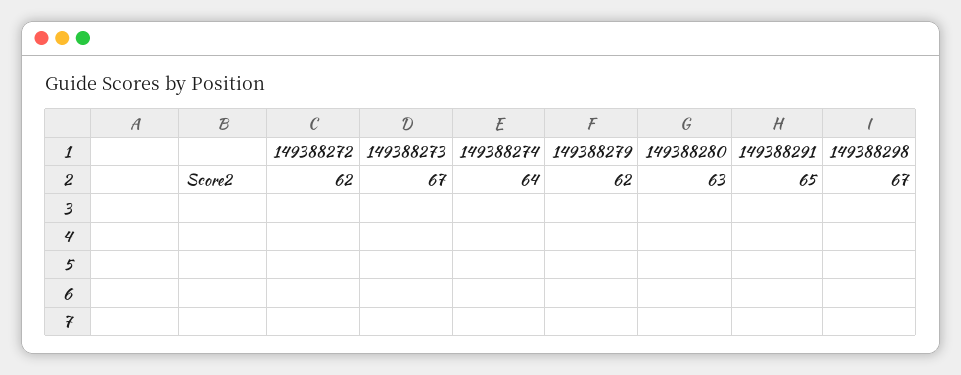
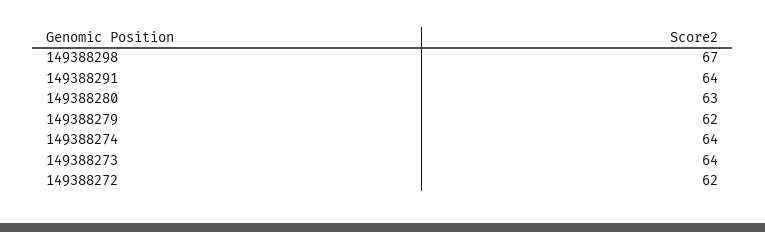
  {
    "149388272": 62,
-   "149388273": 67,
+   "149388273": 64,
    "149388274": 64,
    "149388279": 62,
    "149388280": 63,
-   "149388291": 65,
+   "149388291": 64,
    "149388298": 67
  }

